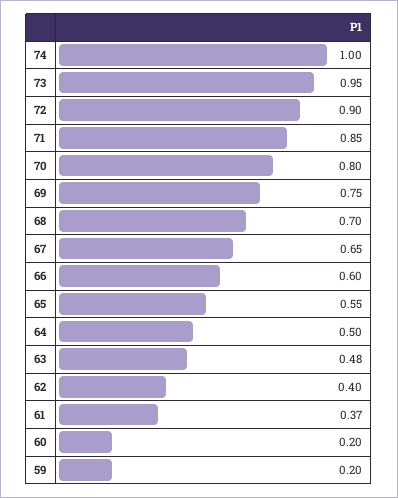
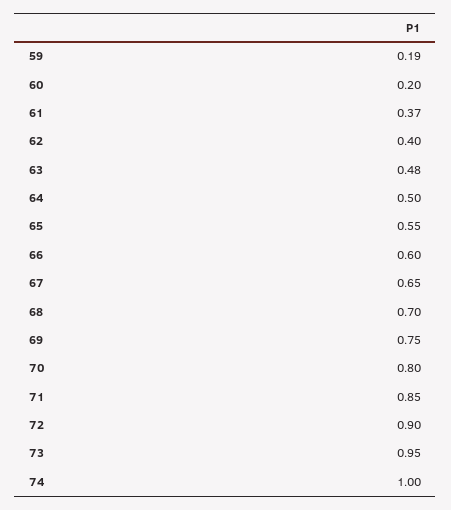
  {
    "74": 1,
    "73": 0.95,
    "72": 0.9,
    "71": 0.85,
    "70": 0.8,
    "69": 0.75,
    "68": 0.7,
    "67": 0.65,
    "66": 0.6,
    "65": 0.55,
    "64": 0.5,
    "63": 0.48,
    "62": 0.4,
    "61": 0.37,
    "60": 0.2,
-   "59": 0.2
+   "59": 0.19
  }

